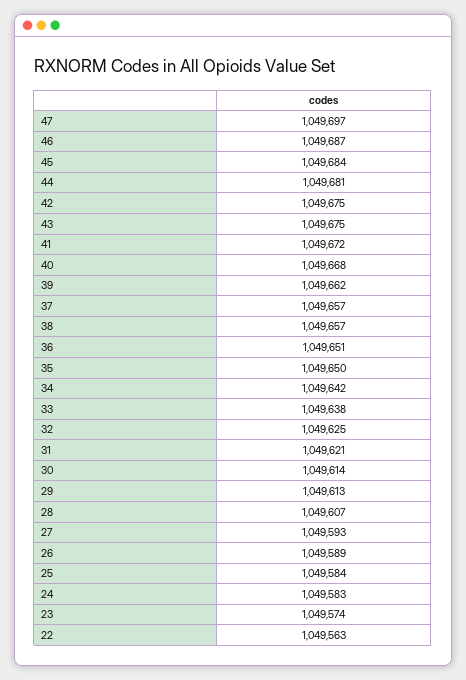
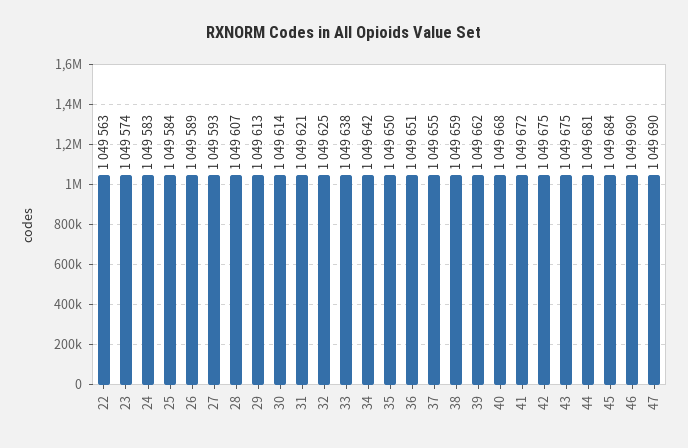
  {
-   "47": 1049697,
+   "47": 1049690,
-   "46": 1049687,
+   "46": 1049690,
    "45": 1049684,
    "44": 1049681,
    "42": 1049675,
    "43": 1049675,
    "41": 1049672,
    "40": 1049668,
    "39": 1049662,
-   "37": 1049657,
+   "37": 1049655,
-   "38": 1049657,
+   "38": 1049659,
    "36": 1049651,
    "35": 1049650,
    "34": 1049642,
    "33": 1049638,
    "32": 1049625,
    "31": 1049621,
    "30": 1049614,
    "29": 1049613,
    "28": 1049607,
    "27": 1049593,
    "26": 1049589,
    "25": 1049584,
    "24": 1049583,
    "23": 1049574,
    "22": 1049563
  }

